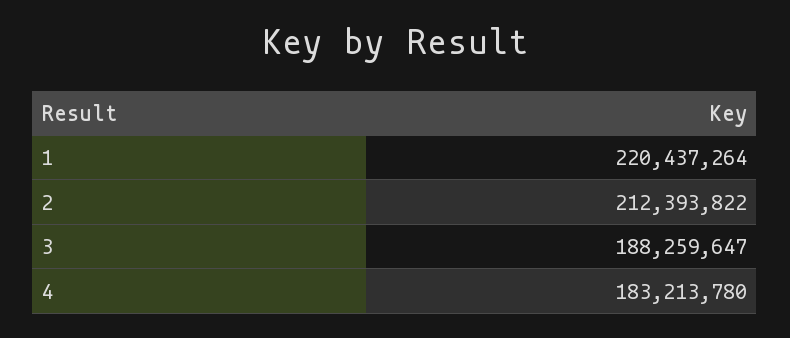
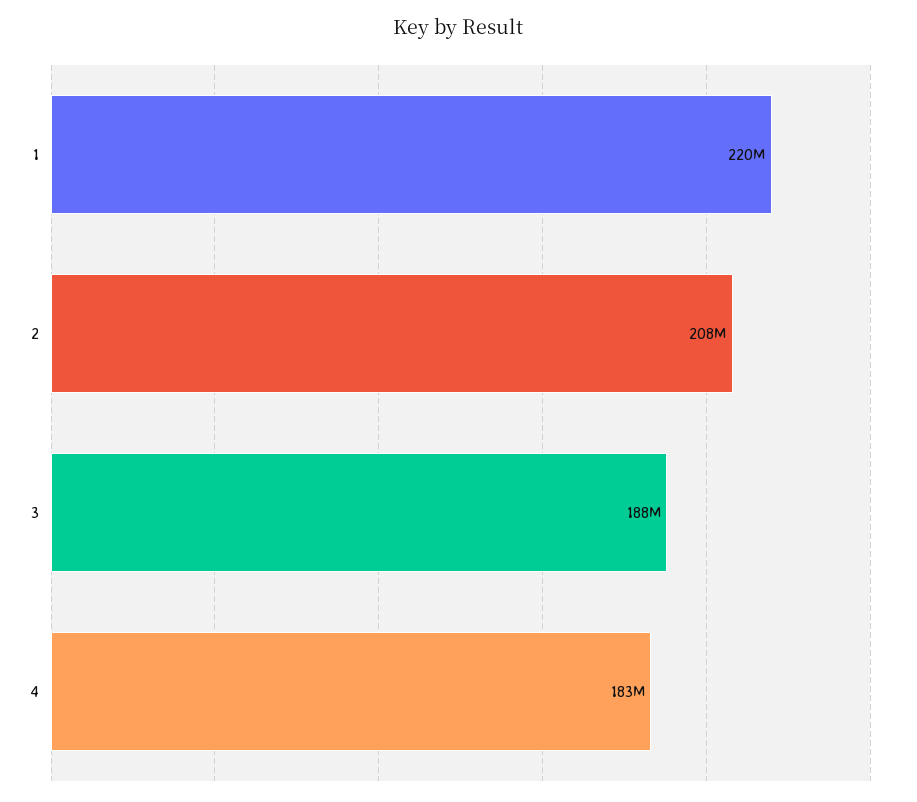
  {
    "1": 220437264,
-   "2": 212393822,
+   "2": 208000000,
    "3": 188259647,
    "4": 183213780
  }

